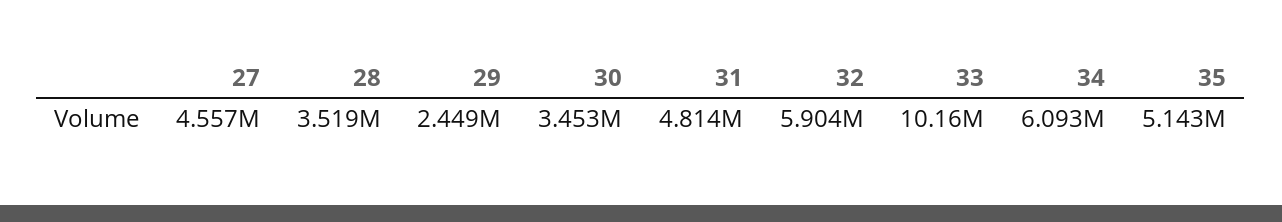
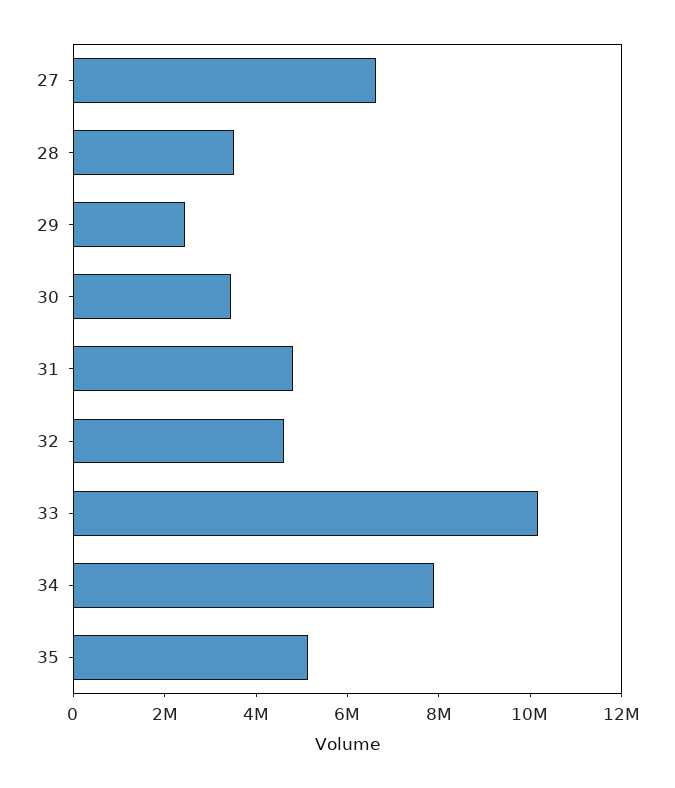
  {
-   "27": 4557000,
+   "27": 6500000,
    "28": 3519000,
    "29": 2449000,
    "30": 3453000,
    "31": 4814000,
-   "32": 5904000,
+   "32": 4500000,
    "33": 10160000,
-   "34": 6093000,
+   "34": 8000000,
    "35": 5143000
  }

